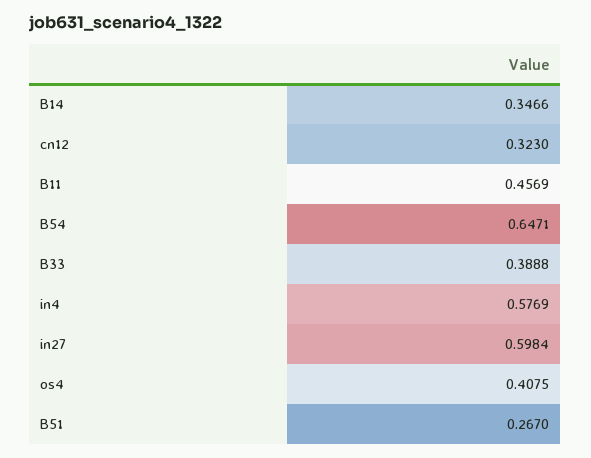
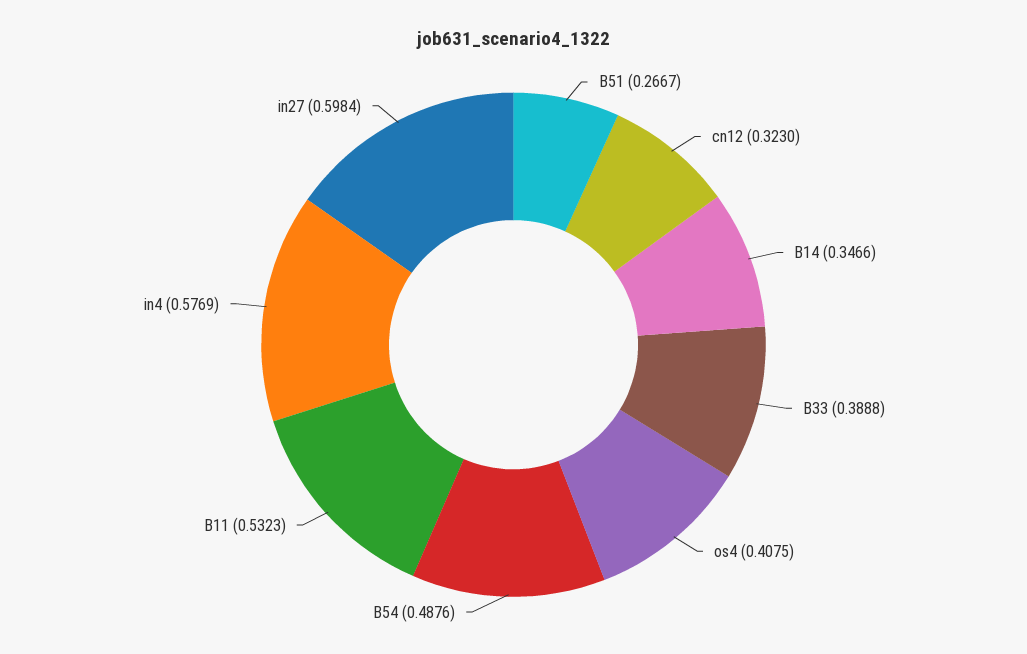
  {
    "B14": 0.3466,
    "cn12": 0.323,
-   "B11": 0.4569,
+   "B11": 0.5323,
-   "B54": 0.6471,
+   "B54": 0.4876,
    "B33": 0.3888,
    "in4": 0.5769,
    "in27": 0.5984,
    "os4": 0.4075,
-   "B51": 0.267
+   "B51": 0.2667
  }

